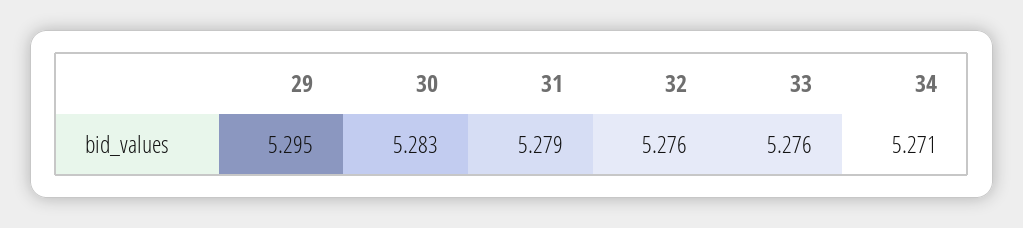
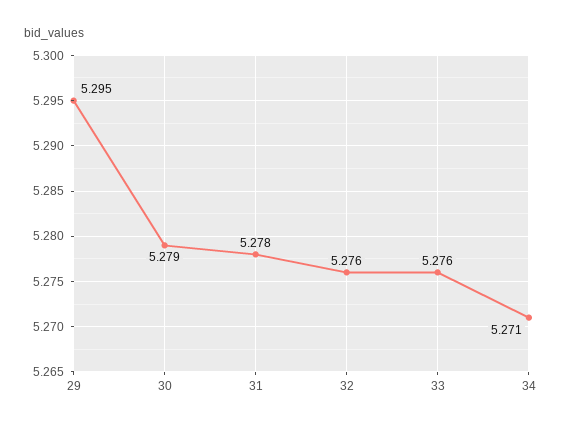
  {
    "29": 5.295,
-   "30": 5.283,
+   "30": 5.279,
-   "31": 5.279,
+   "31": 5.278,
    "32": 5.276,
    "33": 5.276,
    "34": 5.271
  }

